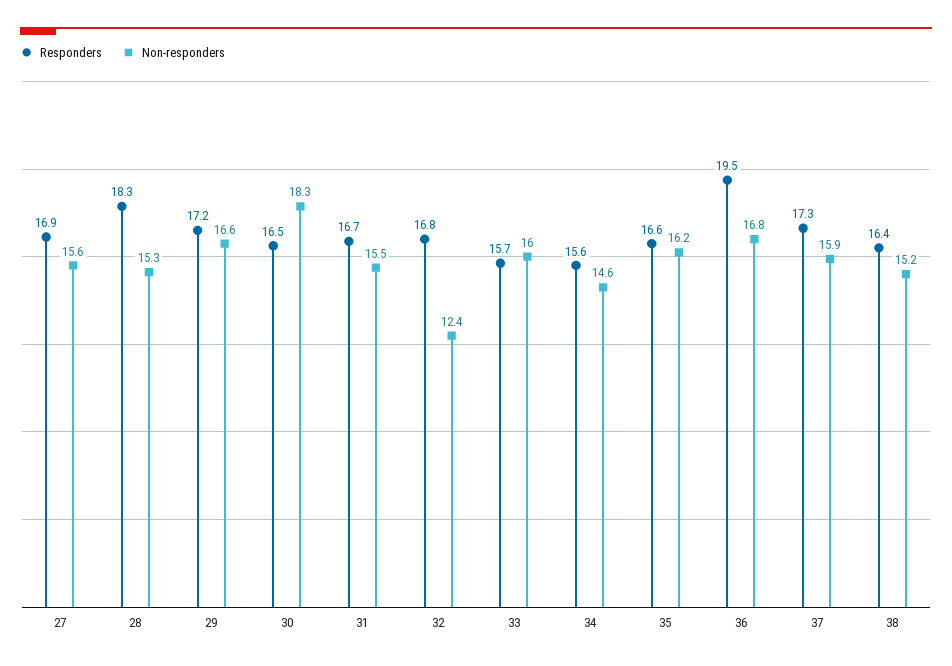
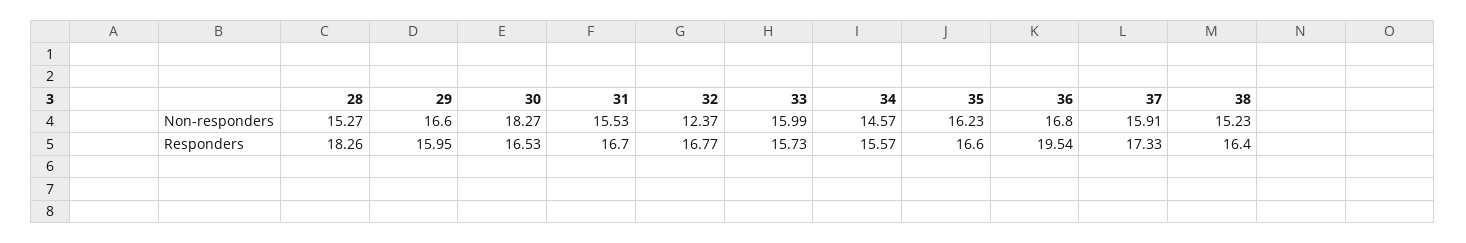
  {
    "Responders": {
-     "27": 16.9,
      "28": 18.26,
-     "29": 17.2,
+     "29": 15.95,
      "30": 16.53,
      "31": 16.7,
      "32": 16.77,
      "33": 15.73,
      "34": 15.57,
      "35": 16.6,
      "36": 19.54,
      "37": 17.33,
      "38": 16.4
    },
    "Non-responders": {
-     "27": 15.6,
      "28": 15.27,
      "29": 16.6,
      "30": 18.27,
      "31": 15.53,
      "32": 12.37,
      "33": 15.99,
      "34": 14.57,
      "35": 16.23,
      "36": 16.8,
      "37": 15.91,
      "38": 15.23
    }
  }

